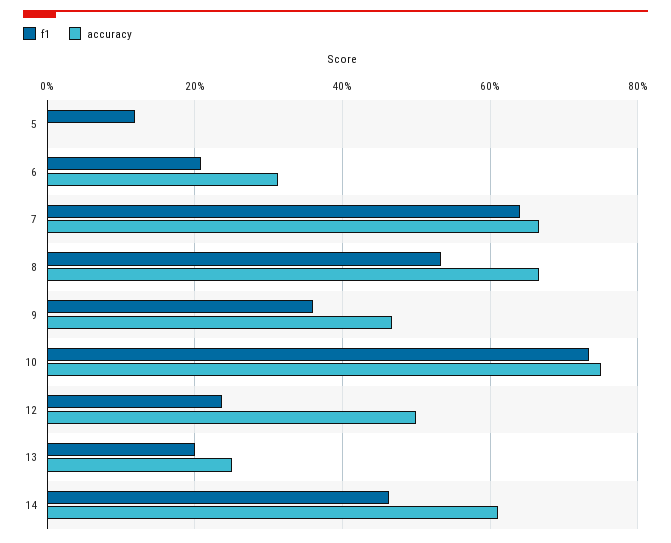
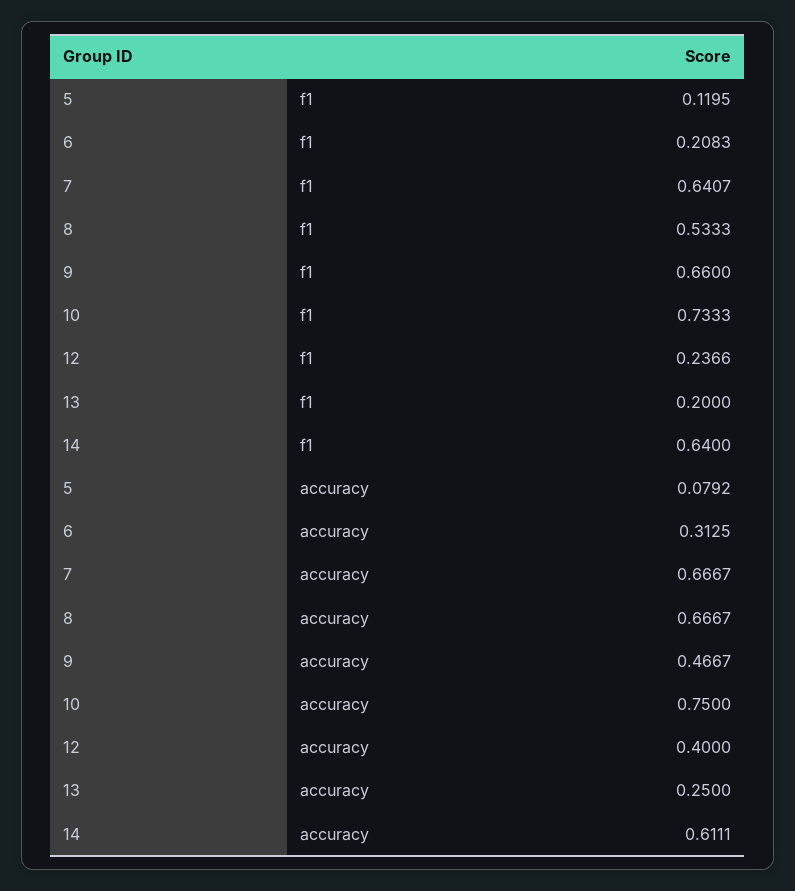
  {
    "f1": {
      "5": 0.1195,
      "6": 0.2083,
      "7": 0.6407,
      "8": 0.5333,
-     "9": 0.36,
+     "9": 0.66,
      "10": 0.7333,
      "12": 0.2366,
      "13": 0.2,
-     "14": 0.46
+     "14": 0.64
    },
    "accuracy": {
-     "5": 0,
+     "5": 0.0792,
      "6": 0.3125,
      "7": 0.6667,
      "8": 0.6667,
      "9": 0.4667,
      "10": 0.75,
-     "12": 0.5,
+     "12": 0.4,
      "13": 0.25,
      "14": 0.6111
    }
  }

